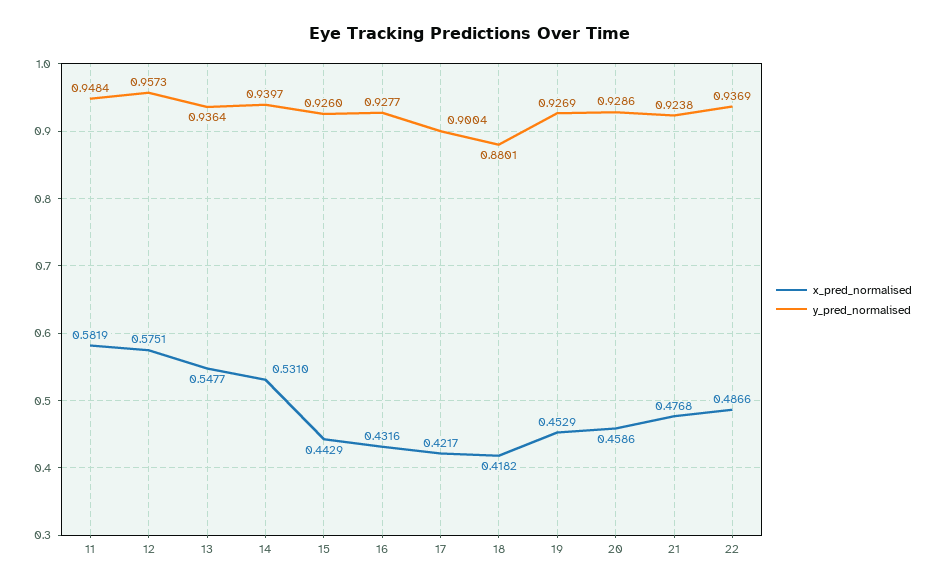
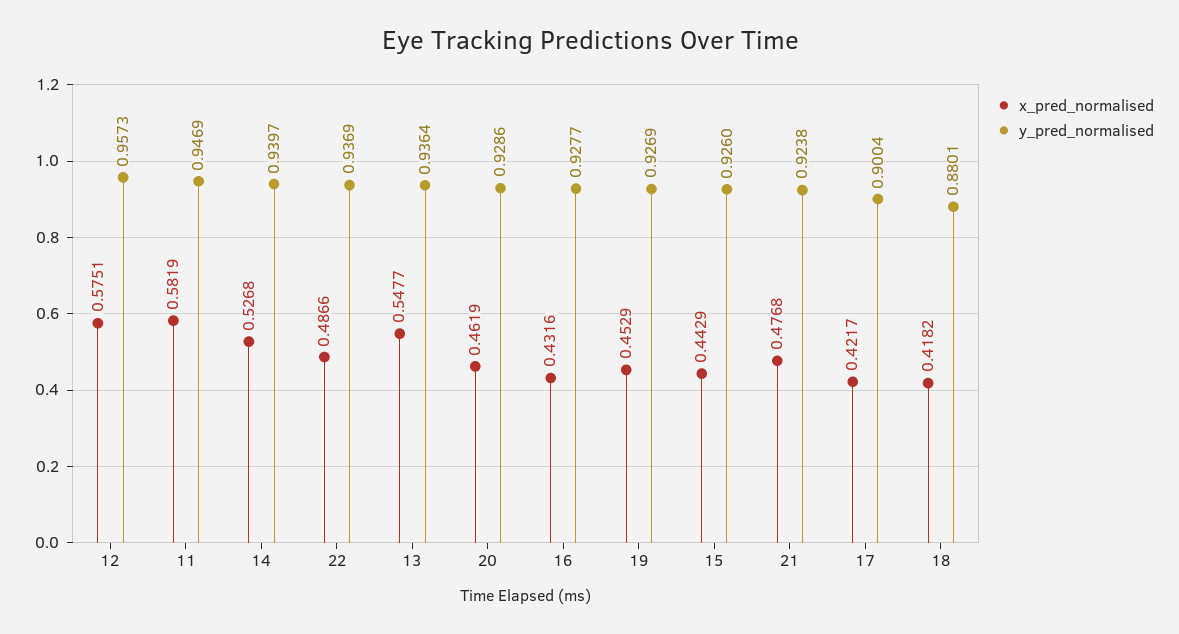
  {
    "x_pred_normalised": {
      "11": 0.5819,
      "12": 0.5751,
      "13": 0.5477,
-     "14": 0.531,
+     "14": 0.5268,
      "15": 0.4429,
      "16": 0.4316,
      "17": 0.4217,
      "18": 0.4182,
      "19": 0.4529,
-     "20": 0.4586,
+     "20": 0.4619,
      "21": 0.4768,
      "22": 0.4866
    },
    "y_pred_normalised": {
-     "11": 0.9484,
+     "11": 0.9469,
      "12": 0.9573,
      "13": 0.9364,
      "14": 0.9397,
      "15": 0.926,
      "16": 0.9277,
      "17": 0.9004,
      "18": 0.8801,
      "19": 0.9269,
      "20": 0.9286,
      "21": 0.9238,
      "22": 0.9369
    }
  }

